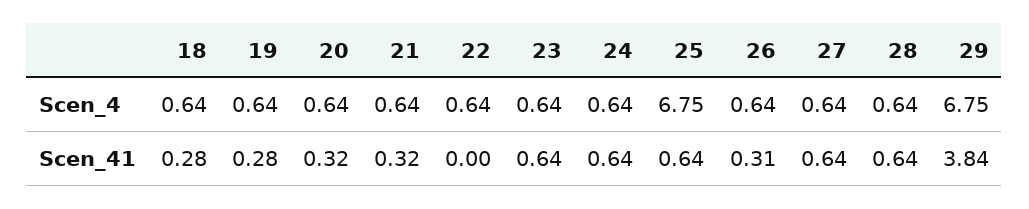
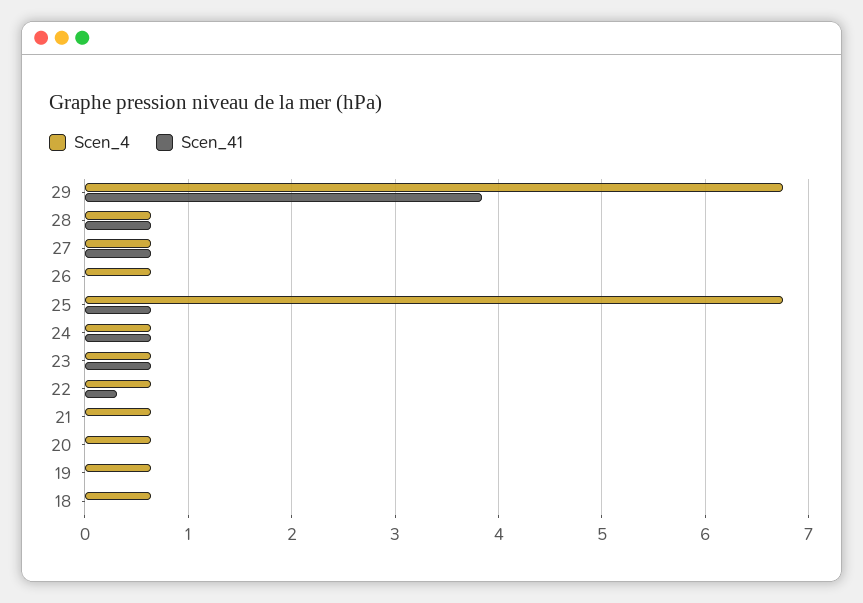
  {
    "Scen_4": {
      "18": 0.64,
      "19": 0.64,
      "20": 0.64,
      "21": 0.64,
      "22": 0.64,
      "23": 0.64,
      "24": 0.64,
      "25": 6.75,
      "26": 0.64,
      "27": 0.64,
      "28": 0.64,
      "29": 6.75
    },
    "Scen_41": {
-     "18": 0.28,
+     "18": 0,
-     "19": 0.28,
+     "19": 0,
-     "20": 0.32,
+     "20": 0,
-     "21": 0.32,
+     "21": 0,
-     "22": 0,
+     "22": 0.3,
      "23": 0.64,
      "24": 0.64,
      "25": 0.64,
-     "26": 0.31,
+     "26": 0,
      "27": 0.64,
      "28": 0.64,
      "29": 3.84
    }
  }

